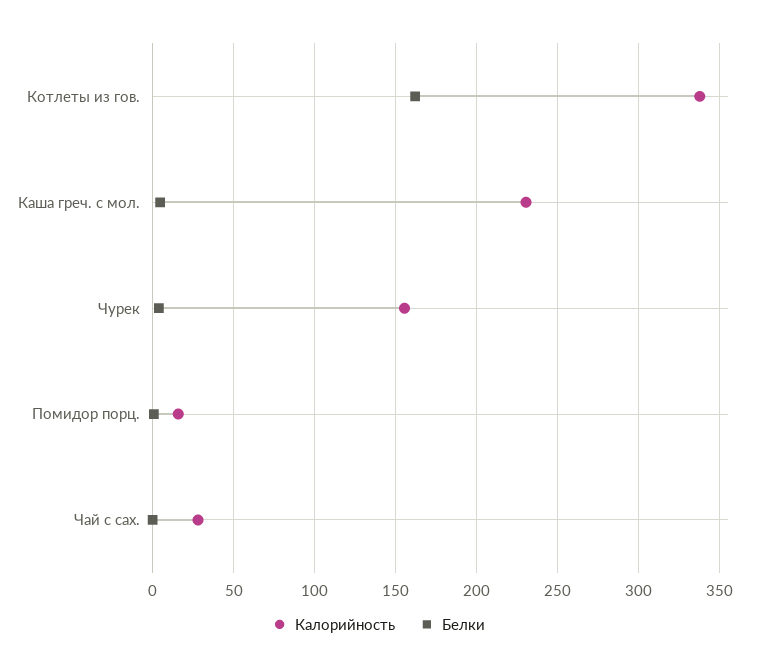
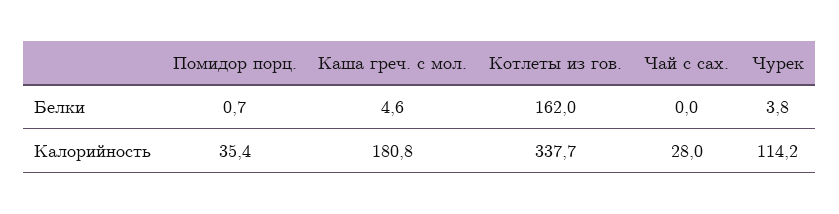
  {
    "Калорийность": {
      "Котлеты из гов.": 337.7,
-     "Каша греч. с мол.": 230,
+     "Каша греч. с мол.": 180.8,
-     "Чурек": 155,
+     "Чурек": 114.2,
-     "Помидор порц.": 15,
+     "Помидор порц.": 35.4,
      "Чай с сах.": 28
    },
    "Белки": {
      "Котлеты из гов.": 162,
      "Каша греч. с мол.": 4.6,
      "Чурек": 3.8,
      "Помидор порц.": 0.7,
      "Чай с сах.": 0
    }
  }

